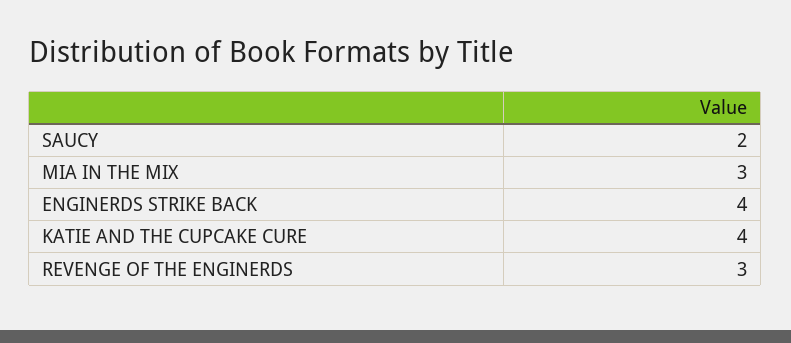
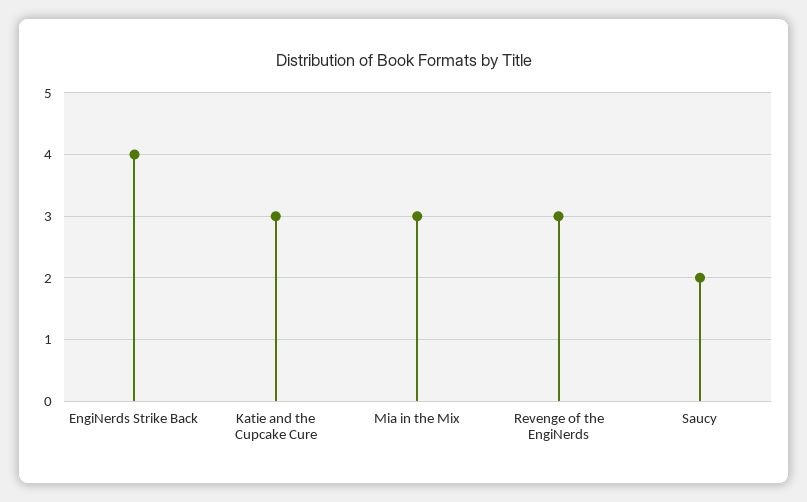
  {
    "SAUCY": 2,
    "MIA IN THE MIX": 3,
    "ENGINERDS STRIKE BACK": 4,
-   "KATIE AND THE CUPCAKE CURE": 4,
+   "KATIE AND THE CUPCAKE CURE": 3,
    "REVENGE OF THE ENGINERDS": 3
  }

